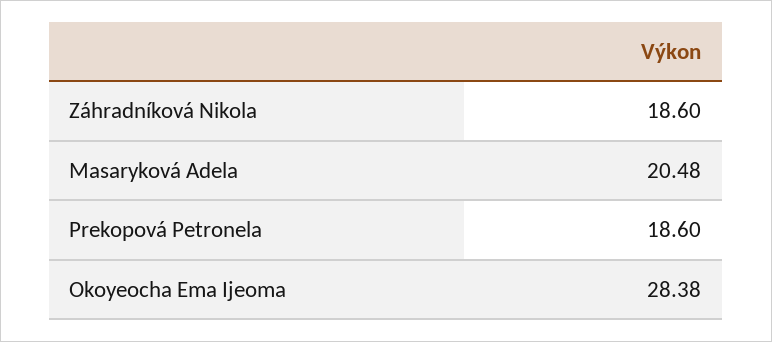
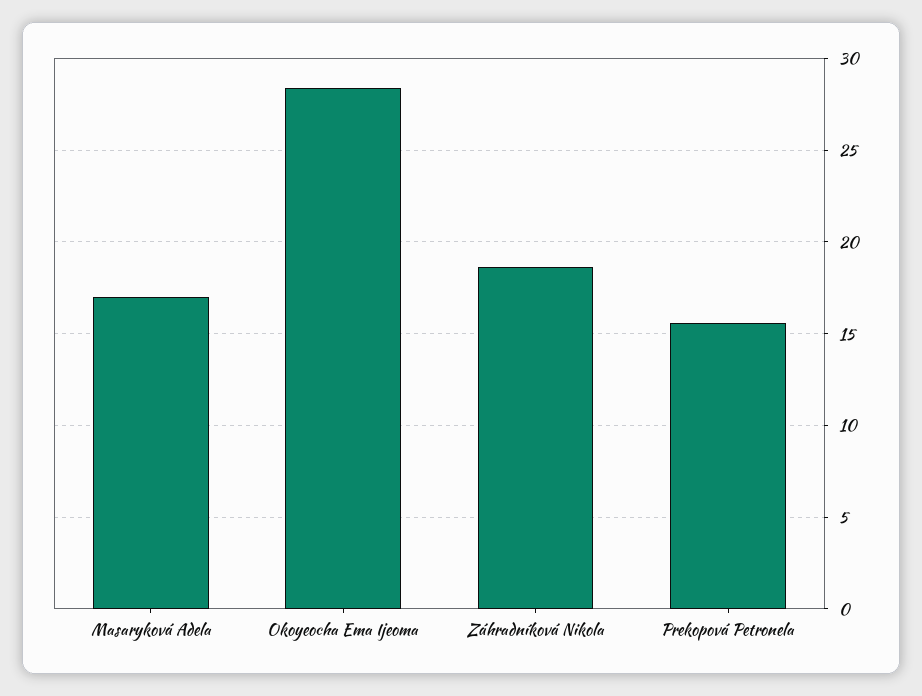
  {
    "Záhradníková Nikola": 18.6,
-   "Masaryková Adela": 20.48,
+   "Masaryková Adela": 17,
-   "Prekopová Petronela": 18.6,
+   "Prekopová Petronela": 15.5,
    "Okoyeocha Ema Ijeoma": 28.38
  }

